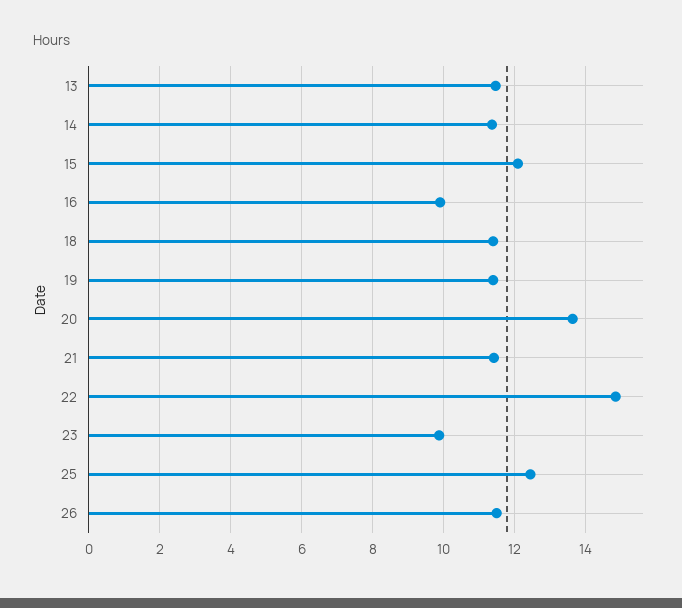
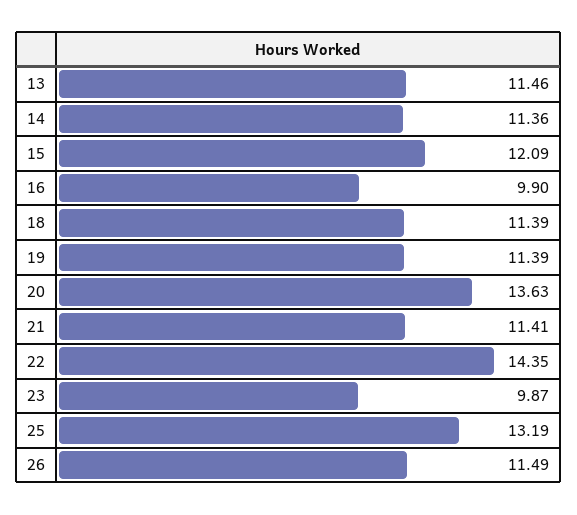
  {
    "13": 11.46,
    "14": 11.36,
    "15": 12.09,
    "16": 9.9,
    "18": 11.39,
    "19": 11.39,
    "20": 13.63,
    "21": 11.41,
-   "22": 14.8,
+   "22": 14.35,
    "23": 9.87,
-   "25": 12.4,
+   "25": 13.19,
    "26": 11.49
  }

